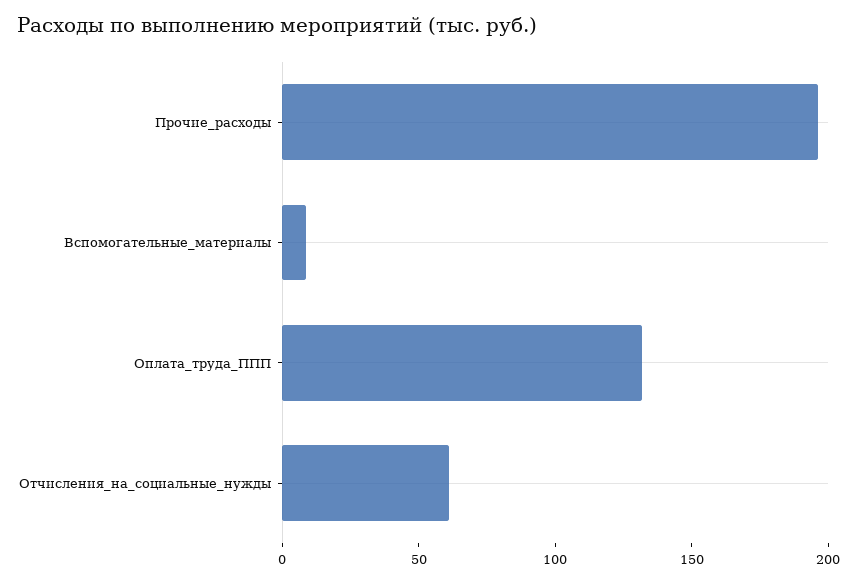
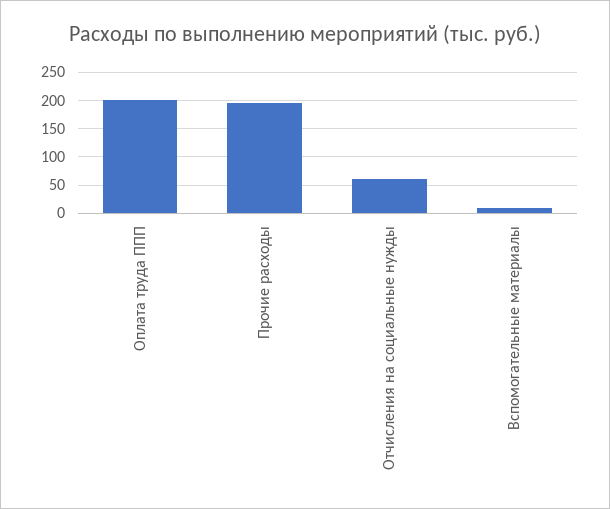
  {
    "Прочие_расходы": 200,
    "Вспомогательные_материалы": 10,
-   "Оплата_труда_ППП": 130,
+   "Оплата_труда_ППП": 200,
    "Отчисления_на_социальные_нужды": 60
  }

